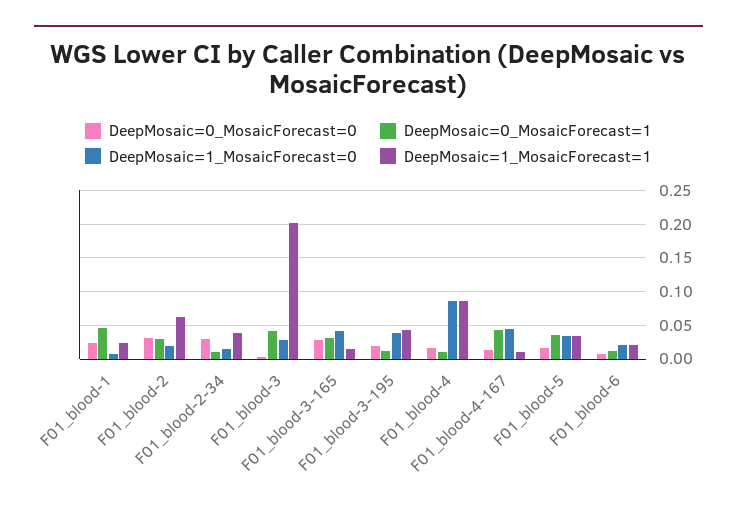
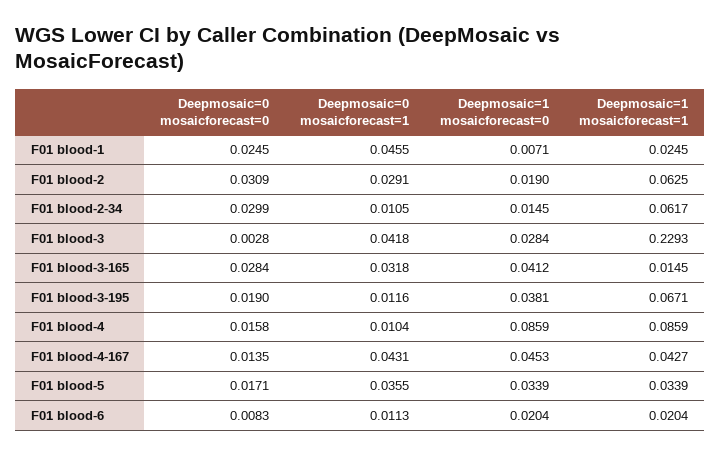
  {
    "DeepMosaic=0_MosaicForecast=0": {
      "F01_blood-1": 0.0245,
      "F01_blood-2": 0.0309,
      "F01_blood-2-34": 0.0299,
      "F01_blood-3": 0.0028,
      "F01_blood-3-165": 0.0284,
      "F01_blood-3-195": 0.019,
      "F01_blood-4": 0.0158,
      "F01_blood-4-167": 0.0135,
      "F01_blood-5": 0.0171,
      "F01_blood-6": 0.0083
    },
    "DeepMosaic=0_MosaicForecast=1": {
      "F01_blood-1": 0.0455,
      "F01_blood-2": 0.0291,
      "F01_blood-2-34": 0.0105,
      "F01_blood-3": 0.0418,
      "F01_blood-3-165": 0.0318,
      "F01_blood-3-195": 0.0116,
      "F01_blood-4": 0.0104,
      "F01_blood-4-167": 0.0431,
      "F01_blood-5": 0.0355,
      "F01_blood-6": 0.0113
    },
    "DeepMosaic=1_MosaicForecast=0": {
      "F01_blood-1": 0.0071,
      "F01_blood-2": 0.019,
      "F01_blood-2-34": 0.0145,
      "F01_blood-3": 0.0284,
      "F01_blood-3-165": 0.0412,
      "F01_blood-3-195": 0.0381,
      "F01_blood-4": 0.0859,
      "F01_blood-4-167": 0.0453,
      "F01_blood-5": 0.0339,
      "F01_blood-6": 0.0204
    },
    "DeepMosaic=1_MosaicForecast=1": {
      "F01_blood-1": 0.0245,
      "F01_blood-2": 0.0625,
-     "F01_blood-2-34": 0.04,
+     "F01_blood-2-34": 0.0617,
-     "F01_blood-3": 0.2,
+     "F01_blood-3": 0.2293,
      "F01_blood-3-165": 0.0145,
-     "F01_blood-3-195": 0.04,
+     "F01_blood-3-195": 0.0671,
      "F01_blood-4": 0.0859,
-     "F01_blood-4-167": 0.01,
+     "F01_blood-4-167": 0.0427,
      "F01_blood-5": 0.0339,
      "F01_blood-6": 0.0204
    }
  }

